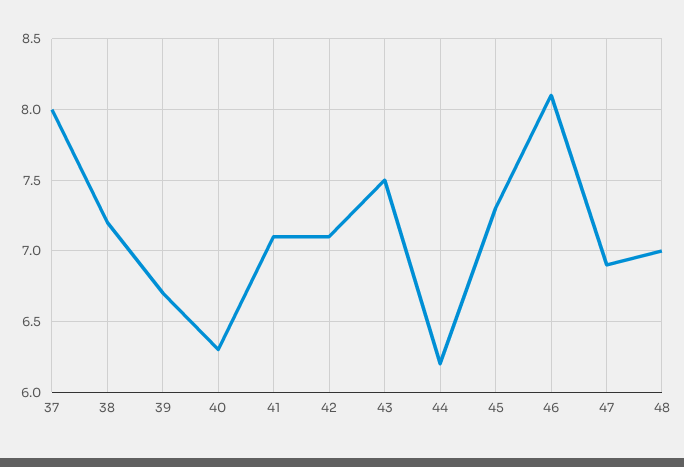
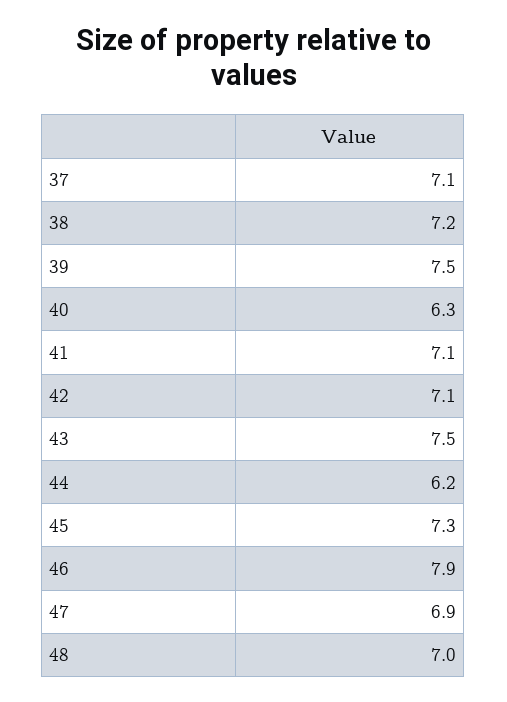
  {
-   "37": 8,
+   "37": 7.1,
    "38": 7.2,
-   "39": 6.7,
+   "39": 7.5,
    "40": 6.3,
    "41": 7.1,
    "42": 7.1,
    "43": 7.5,
    "44": 6.2,
    "45": 7.3,
-   "46": 8.1,
+   "46": 7.9,
    "47": 6.9,
    "48": 7
  }

